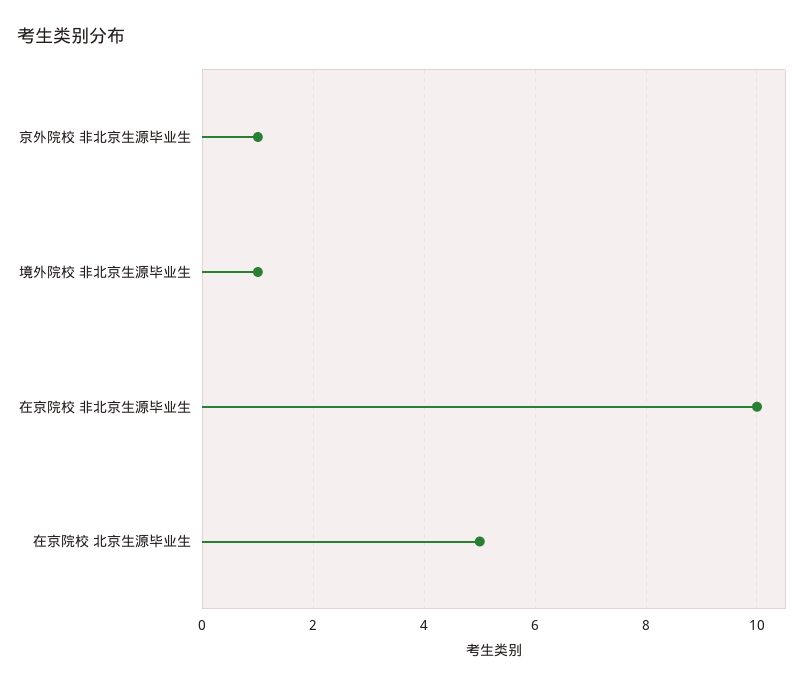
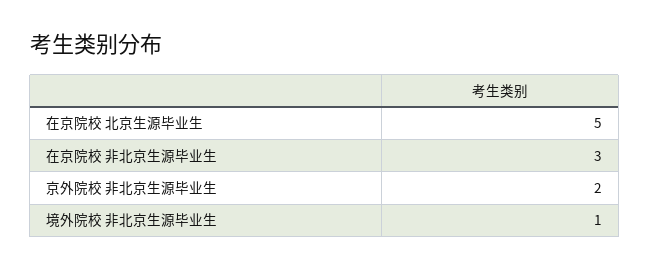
  {
-   "京外院校 非北京生源毕业生": 1,
+   "京外院校 非北京生源毕业生": 2,
    "境外院校 非北京生源毕业生": 1,
-   "在京院校 非北京生源毕业生": 10,
+   "在京院校 非北京生源毕业生": 3,
    "在京院校 北京生源毕业生": 5
  }

